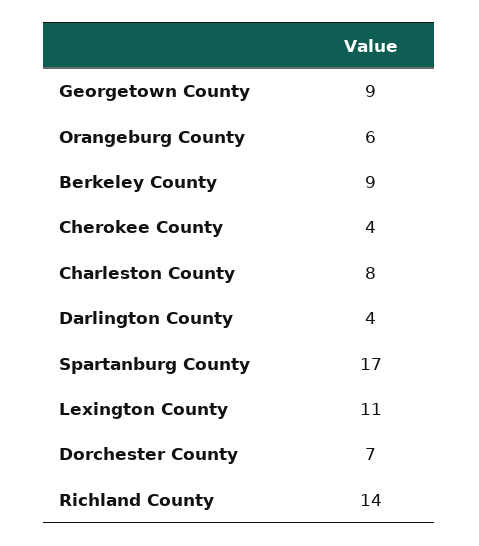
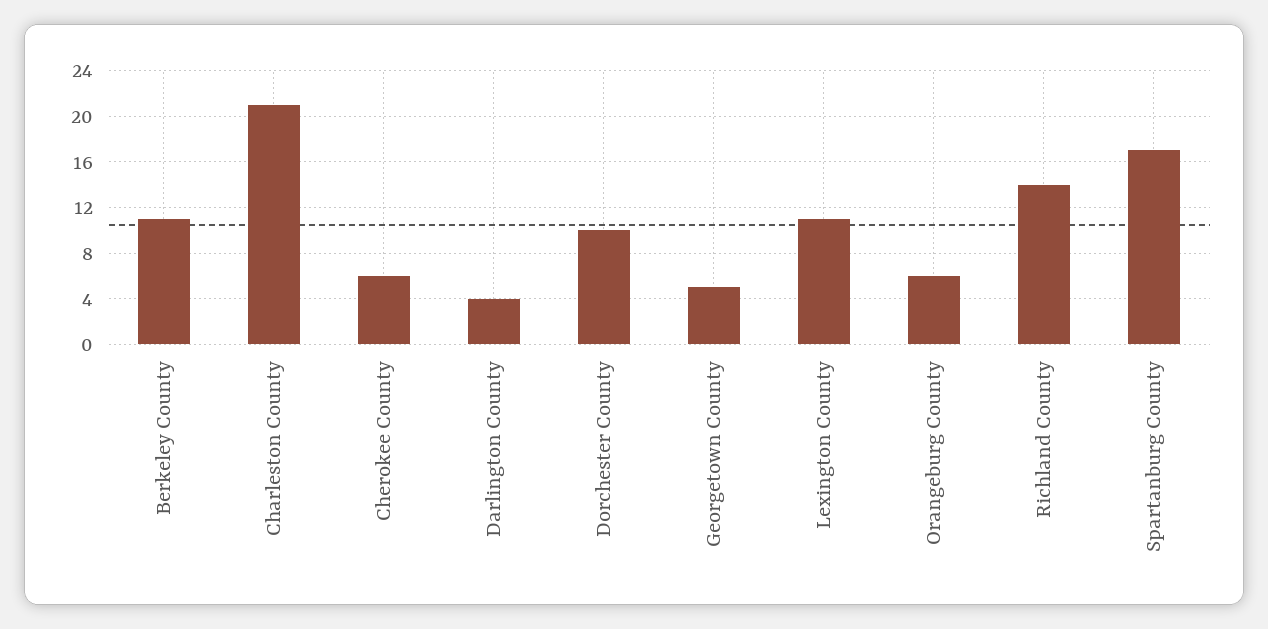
  {
-   "Georgetown County": 9,
+   "Georgetown County": 5,
    "Orangeburg County": 6,
-   "Berkeley County": 9,
+   "Berkeley County": 11,
-   "Cherokee County": 4,
+   "Cherokee County": 6,
-   "Charleston County": 8,
+   "Charleston County": 21,
    "Darlington County": 4,
    "Spartanburg County": 17,
    "Lexington County": 11,
-   "Dorchester County": 7,
+   "Dorchester County": 10,
    "Richland County": 14
  }

